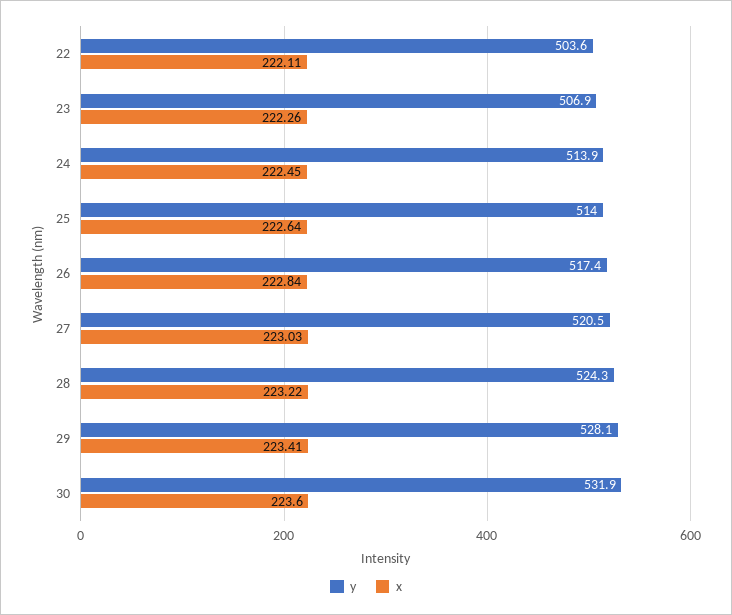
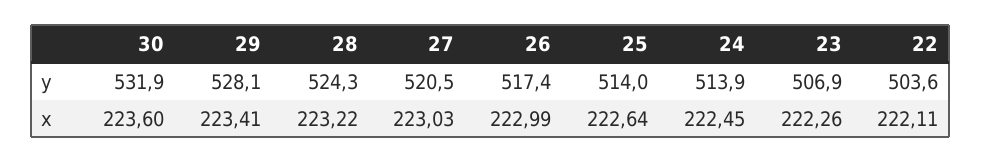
  {
    "y": {
      "22": 503.6,
      "23": 506.9,
      "24": 513.9,
      "25": 514,
      "26": 517.4,
      "27": 520.5,
      "28": 524.3,
      "29": 528.1,
      "30": 531.9
    },
    "x": {
      "22": 222.11,
      "23": 222.26,
      "24": 222.45,
      "25": 222.64,
-     "26": 222.84,
+     "26": 222.99,
      "27": 223.03,
      "28": 223.22,
      "29": 223.41,
      "30": 223.6
    }
  }

